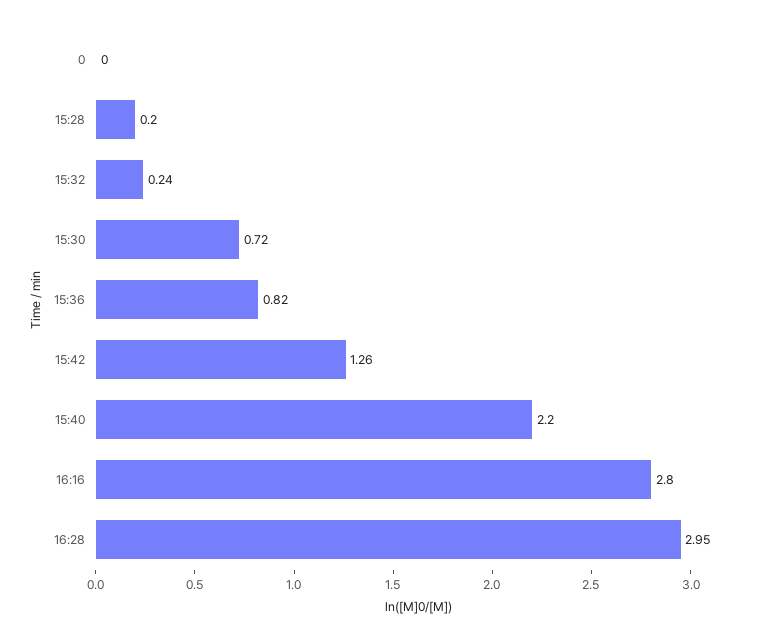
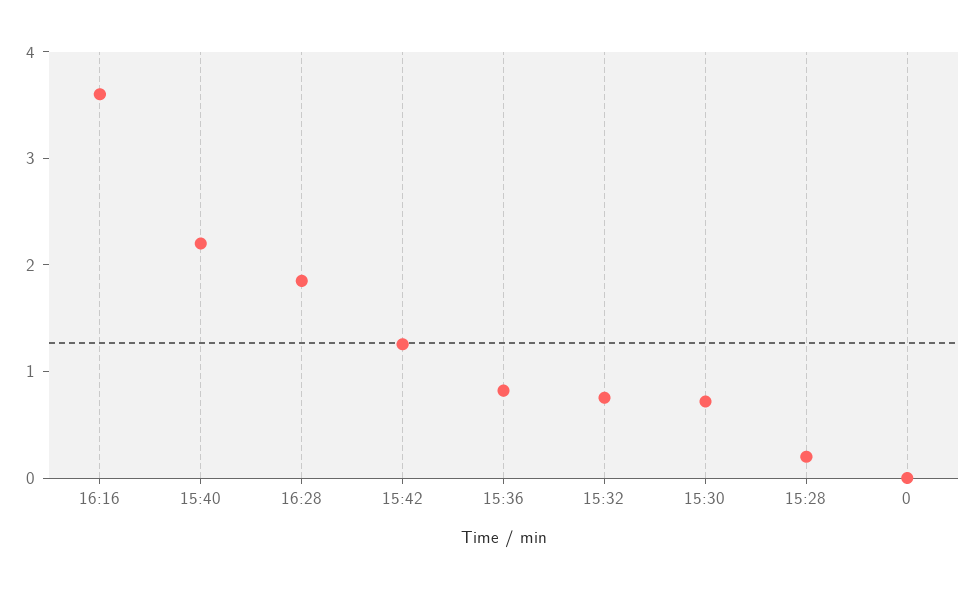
  {
    "0": 0,
    "15:28": 0.2,
-   "15:32": 0.24,
+   "15:32": 0.8,
    "15:30": 0.72,
    "15:36": 0.82,
    "15:42": 1.26,
    "15:40": 2.2,
-   "16:16": 2.8,
+   "16:16": 3.6,
-   "16:28": 2.95
+   "16:28": 1.8
  }

